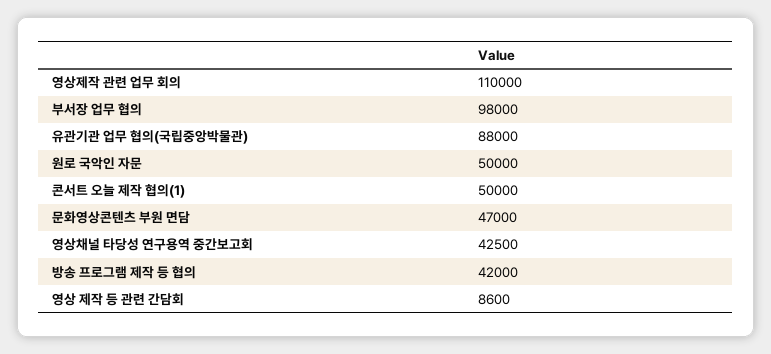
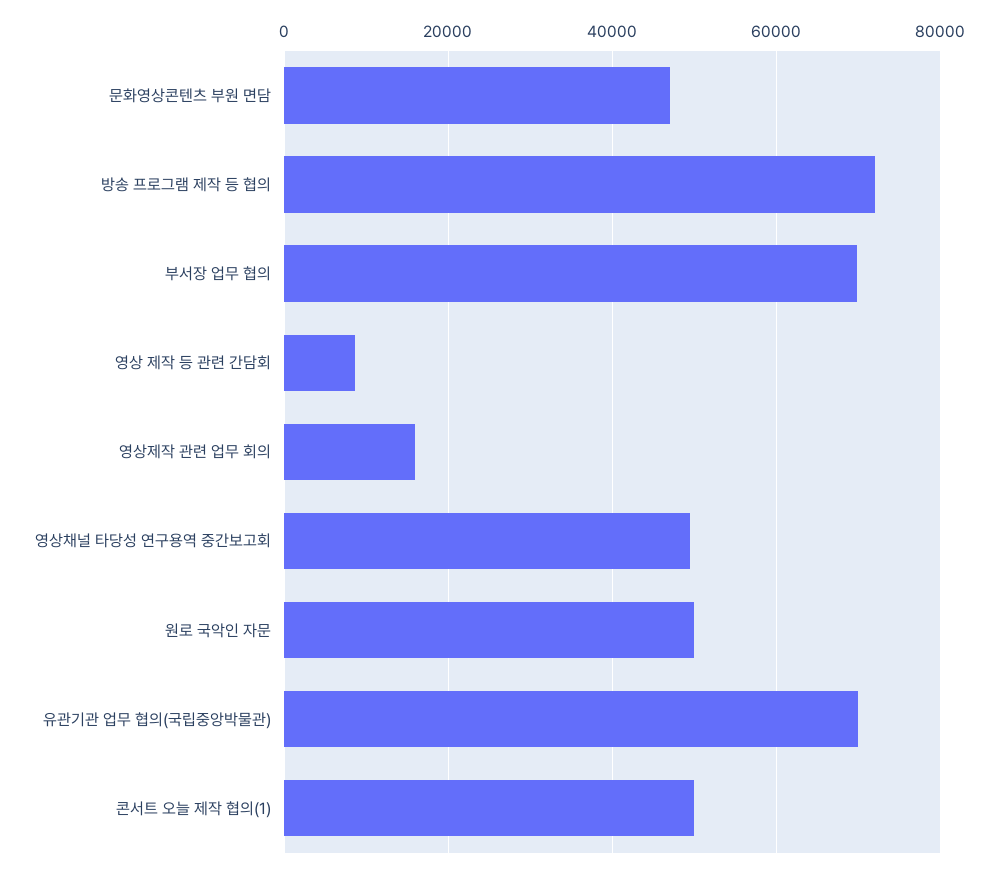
  {
-   "영상제작 관련 업무 회의": 110000,
+   "영상제작 관련 업무 회의": 16000,
-   "부서장 업무 협의": 98000,
+   "부서장 업무 협의": 70000,
-   "유관기관 업무 협의(국립중앙박물관)": 88000,
+   "유관기관 업무 협의(국립중앙박물관)": 70000,
    "원로 국악인 자문": 50000,
    "콘서트 오늘 제작 협의(1)": 50000,
    "문화영상콘텐츠 부원 면담": 47000,
-   "영상채널 타당성 연구용역 중간보고회": 42500,
+   "영상채널 타당성 연구용역 중간보고회": 50000,
-   "방송 프로그램 제작 등 협의": 42000,
+   "방송 프로그램 제작 등 협의": 72000,
    "영상 제작 등 관련 간담회": 8600
  }

